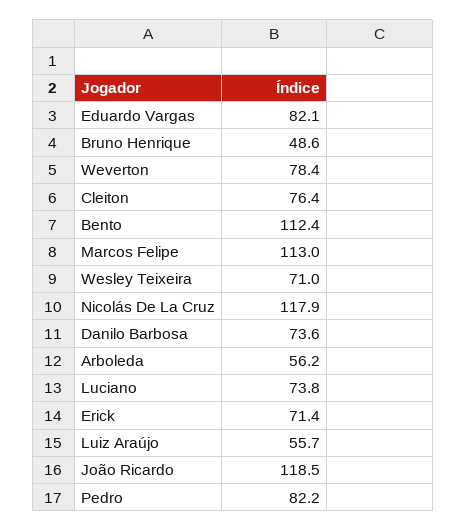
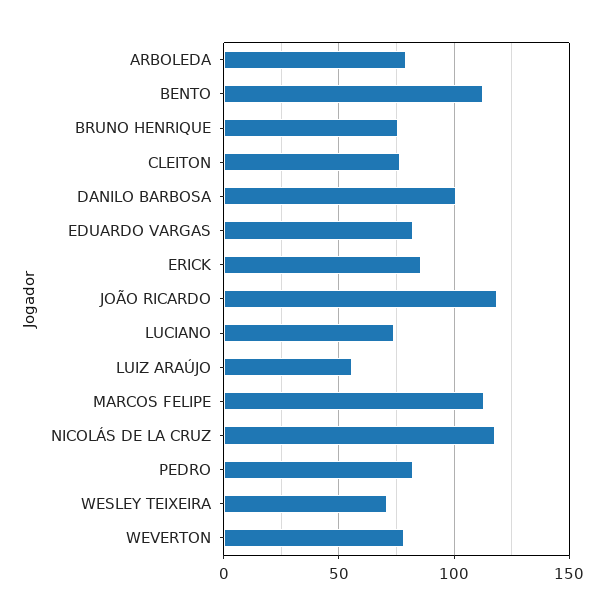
  {
    "Eduardo Vargas": 82.1,
-   "Bruno Henrique": 48.6,
+   "Bruno Henrique": 75,
    "Weverton": 78.4,
    "Cleiton": 76.4,
    "Bento": 112.4,
    "Marcos Felipe": 113,
    "Wesley Teixeira": 71,
    "Nicolás De La Cruz": 117.9,
-   "Danilo Barbosa": 73.6,
+   "Danilo Barbosa": 100,
-   "Arboleda": 56.2,
+   "Arboleda": 80,
    "Luciano": 73.8,
-   "Erick": 71.4,
+   "Erick": 85,
    "Luiz Araújo": 55.7,
    "João Ricardo": 118.5,
    "Pedro": 82.2
  }

